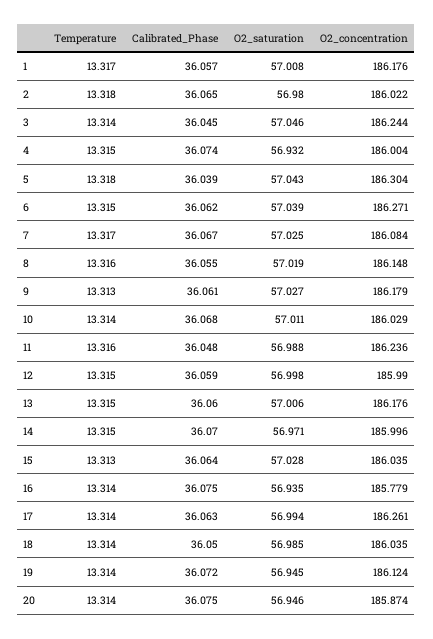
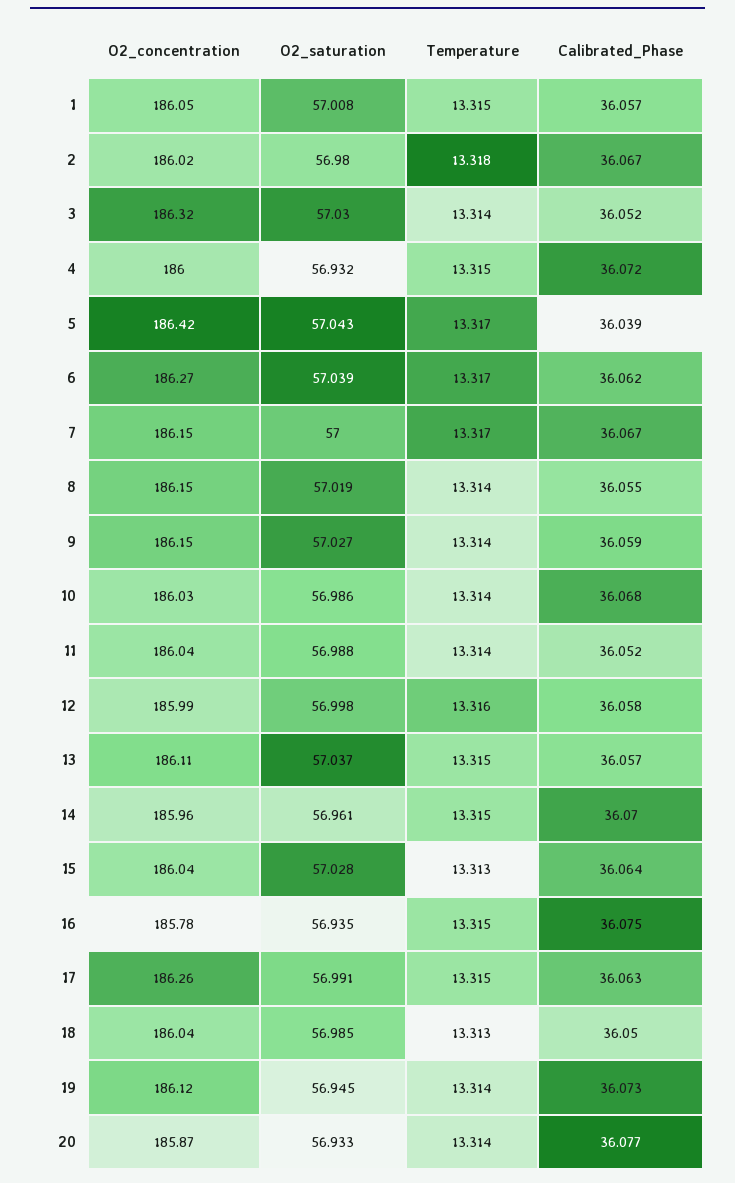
  {
    "Temperature": {
-     "1": 13.317,
+     "1": 13.315,
      "2": 13.318,
      "3": 13.314,
      "4": 13.315,
-     "5": 13.318,
+     "5": 13.317,
-     "6": 13.315,
+     "6": 13.317,
      "7": 13.317,
-     "8": 13.316,
+     "8": 13.314,
-     "9": 13.313,
+     "9": 13.314,
      "10": 13.314,
-     "11": 13.316,
+     "11": 13.314,
-     "12": 13.315,
+     "12": 13.316,
      "13": 13.315,
      "14": 13.315,
      "15": 13.313,
-     "16": 13.314,
+     "16": 13.315,
-     "17": 13.314,
+     "17": 13.315,
-     "18": 13.314,
+     "18": 13.313,
      "19": 13.314,
      "20": 13.314
    },
    "Calibrated_Phase": {
      "1": 36.057,
-     "2": 36.065,
+     "2": 36.067,
-     "3": 36.045,
+     "3": 36.052,
-     "4": 36.074,
+     "4": 36.072,
      "5": 36.039,
      "6": 36.062,
      "7": 36.067,
      "8": 36.055,
-     "9": 36.061,
+     "9": 36.059,
      "10": 36.068,
-     "11": 36.048,
+     "11": 36.052,
-     "12": 36.059,
+     "12": 36.058,
-     "13": 36.06,
+     "13": 36.057,
      "14": 36.07,
      "15": 36.064,
      "16": 36.075,
      "17": 36.063,
      "18": 36.05,
-     "19": 36.072,
+     "19": 36.073,
-     "20": 36.075
+     "20": 36.077
    },
    "O2_saturation": {
      "1": 57.008,
      "2": 56.98,
-     "3": 57.046,
+     "3": 57.03,
      "4": 56.932,
      "5": 57.043,
      "6": 57.039,
-     "7": 57.025,
+     "7": 57,
      "8": 57.019,
      "9": 57.027,
-     "10": 57.011,
+     "10": 56.986,
      "11": 56.988,
      "12": 56.998,
-     "13": 57.006,
+     "13": 57.037,
-     "14": 56.971,
+     "14": 56.961,
      "15": 57.028,
      "16": 56.935,
-     "17": 56.994,
+     "17": 56.991,
      "18": 56.985,
      "19": 56.945,
-     "20": 56.946
+     "20": 56.933
    },
    "O2_concentration": {
-     "1": 186.176,
+     "1": 186.05,
      "2": 186.022,
-     "3": 186.244,
+     "3": 186.32,
      "4": 186.004,
-     "5": 186.304,
+     "5": 186.42,
      "6": 186.271,
-     "7": 186.084,
+     "7": 186.15,
      "8": 186.148,
-     "9": 186.179,
+     "9": 186.15,
      "10": 186.029,
-     "11": 186.236,
+     "11": 186.04,
      "12": 185.99,
-     "13": 186.176,
+     "13": 186.11,
-     "14": 185.996,
+     "14": 185.96,
      "15": 186.035,
      "16": 185.779,
      "17": 186.261,
      "18": 186.035,
      "19": 186.124,
      "20": 185.874
    }
  }

